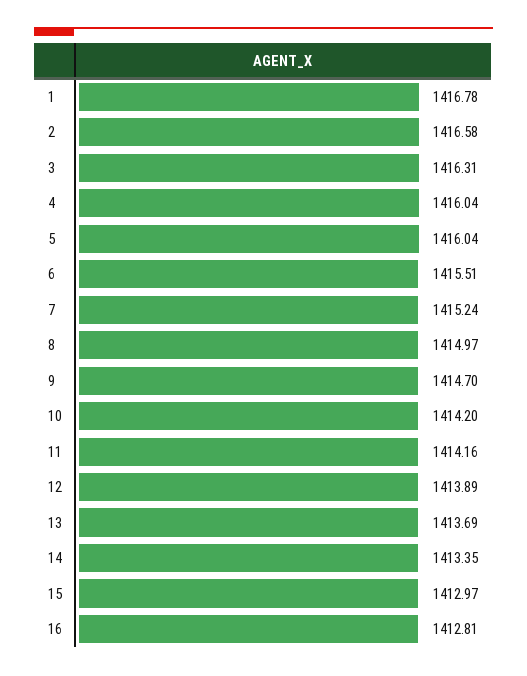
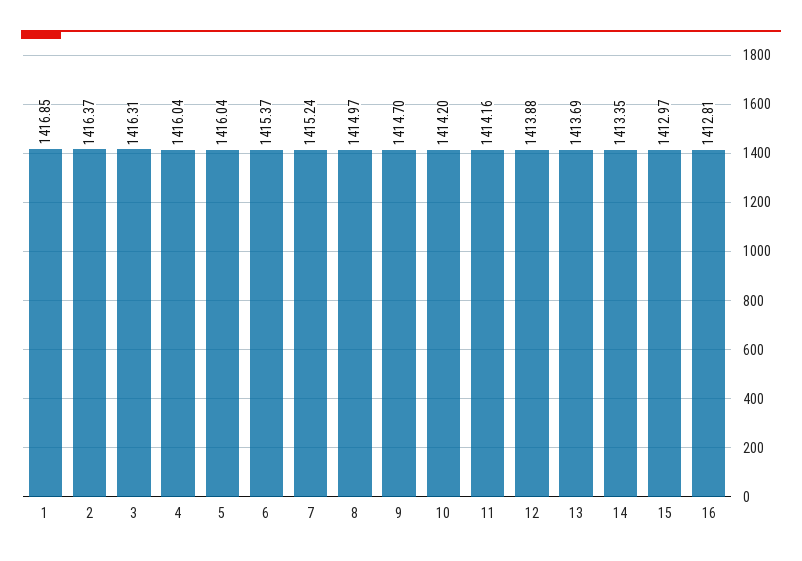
  {
-   "1": 1416.78,
+   "1": 1416.85,
-   "2": 1416.58,
+   "2": 1416.37,
    "3": 1416.31,
    "4": 1416.04,
    "5": 1416.04,
-   "6": 1415.51,
+   "6": 1415.37,
    "7": 1415.24,
    "8": 1414.97,
    "9": 1414.7,
    "10": 1414.2,
    "11": 1414.16,
-   "12": 1413.89,
+   "12": 1413.88,
    "13": 1413.69,
    "14": 1413.35,
    "15": 1412.97,
    "16": 1412.81
  }

